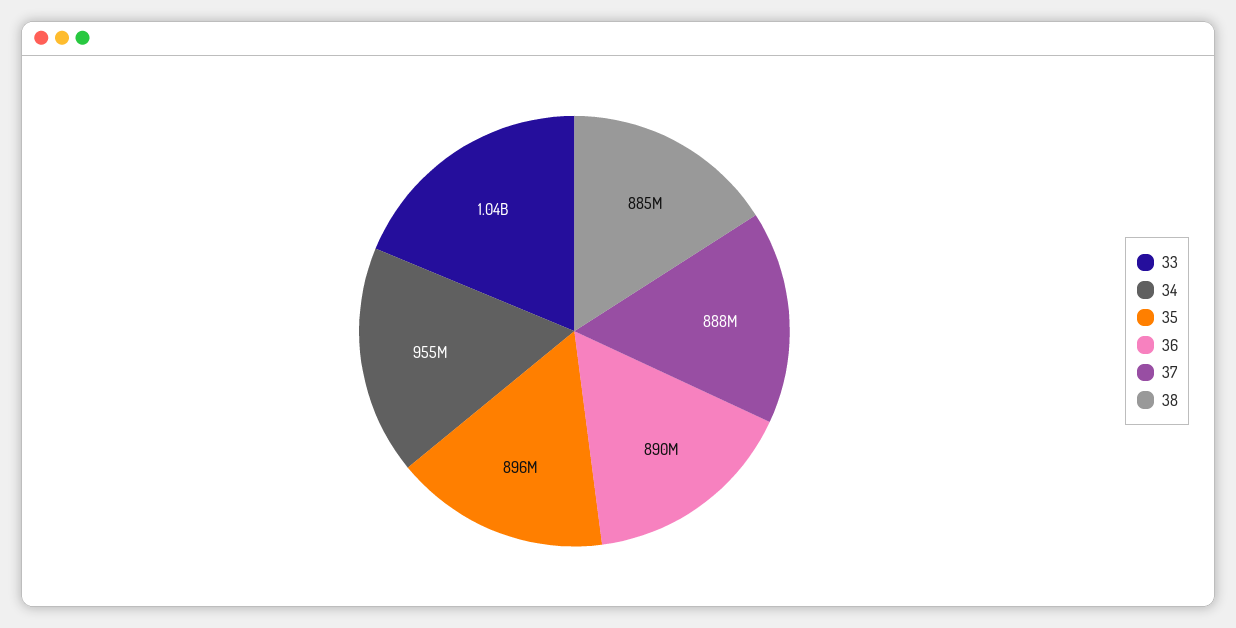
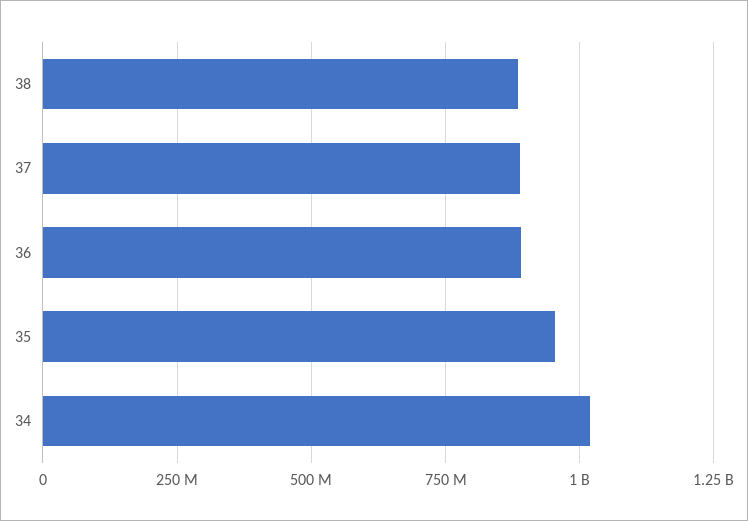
  {
-   "33": 1040000000,
-   "34": 955000000,
+   "34": 1025000000,
-   "35": 896000000,
+   "35": 950000000,
    "36": 890000000,
    "37": 888000000,
    "38": 885000000
  }

